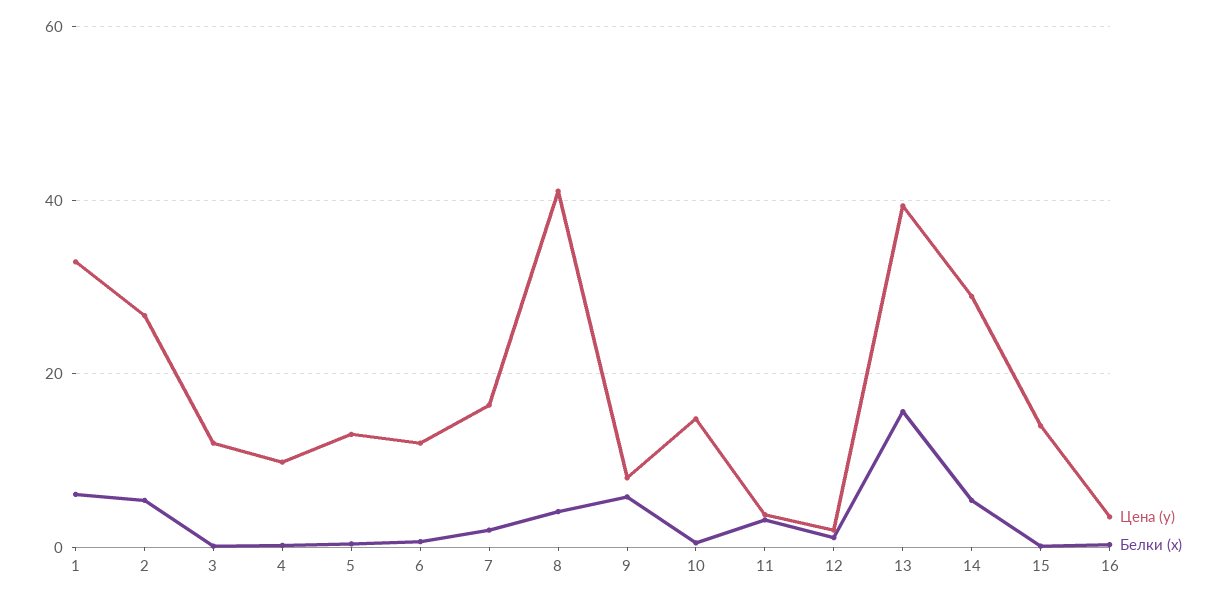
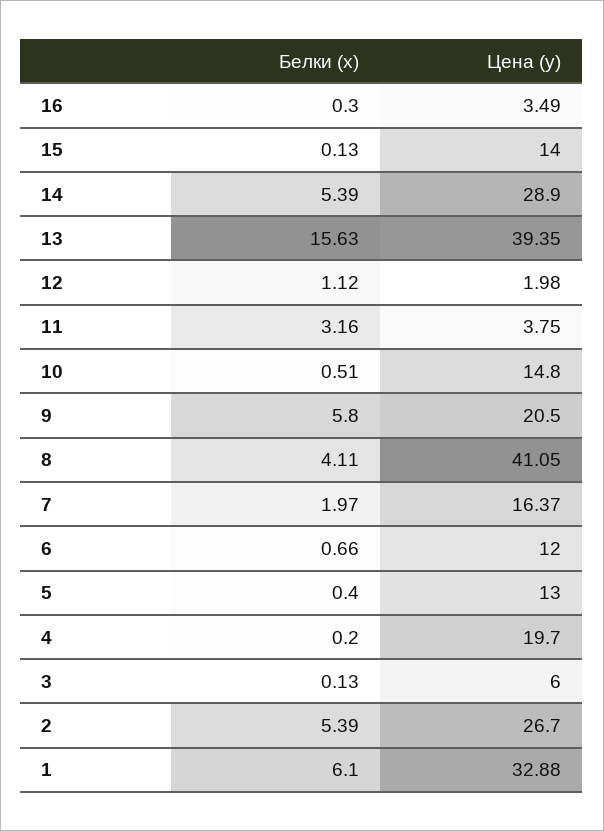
  {
    "Цена (y)": {
      "1": 32.88,
      "2": 26.7,
-     "3": 12,
+     "3": 6,
-     "4": 10,
+     "4": 19.7,
      "5": 13,
      "6": 12,
      "7": 16.37,
      "8": 41.05,
-     "9": 8,
+     "9": 20.5,
      "10": 14.8,
      "11": 3.75,
      "12": 1.98,
      "13": 39.35,
      "14": 28.9,
      "15": 14,
      "16": 3.49
    },
    "Белки (x)": {
      "1": 6.1,
      "2": 5.39,
      "3": 0.13,
      "4": 0.2,
      "5": 0.4,
      "6": 0.66,
      "7": 1.97,
      "8": 4.11,
      "9": 5.8,
      "10": 0.51,
      "11": 3.16,
      "12": 1.12,
      "13": 15.63,
      "14": 5.39,
      "15": 0.13,
      "16": 0.3
    }
  }

